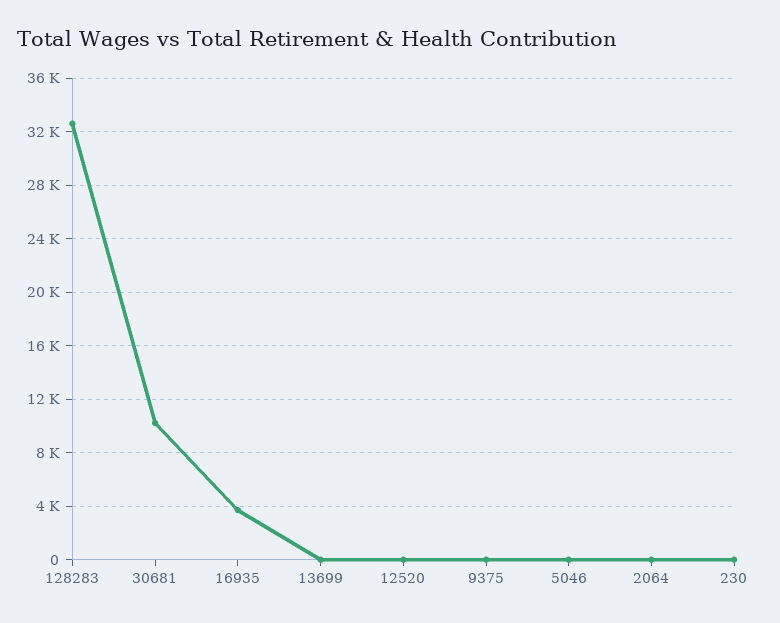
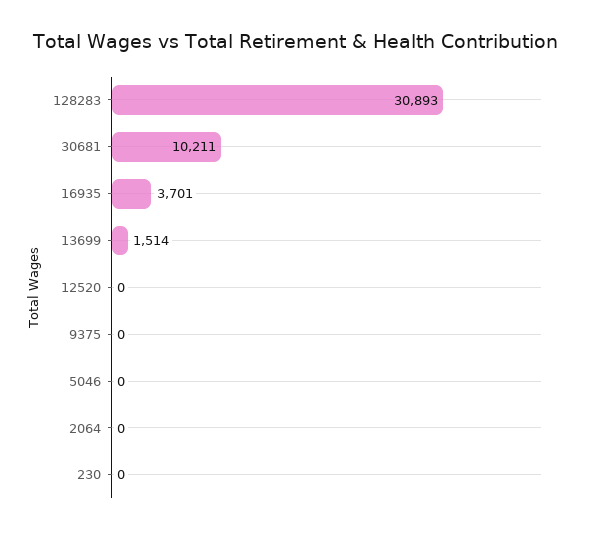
  {
-   "128283": 32500,
+   "128283": 30893,
    "30681": 10211,
    "16935": 3701,
-   "13699": 0,
+   "13699": 1514,
    "12520": 0,
    "9375": 0,
    "5046": 0,
    "2064": 0,
    "230": 0
  }

